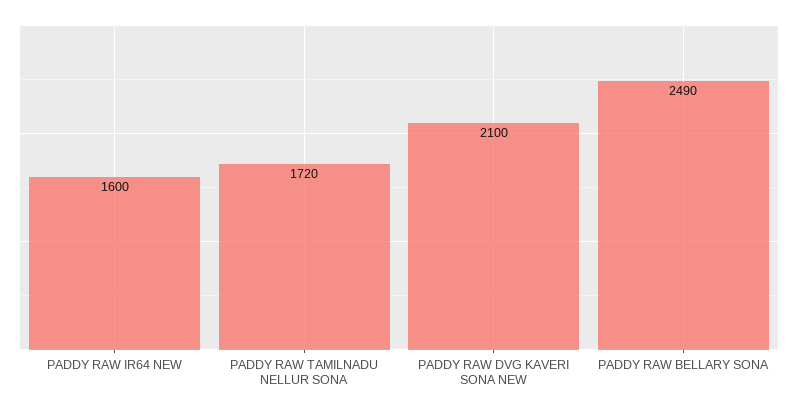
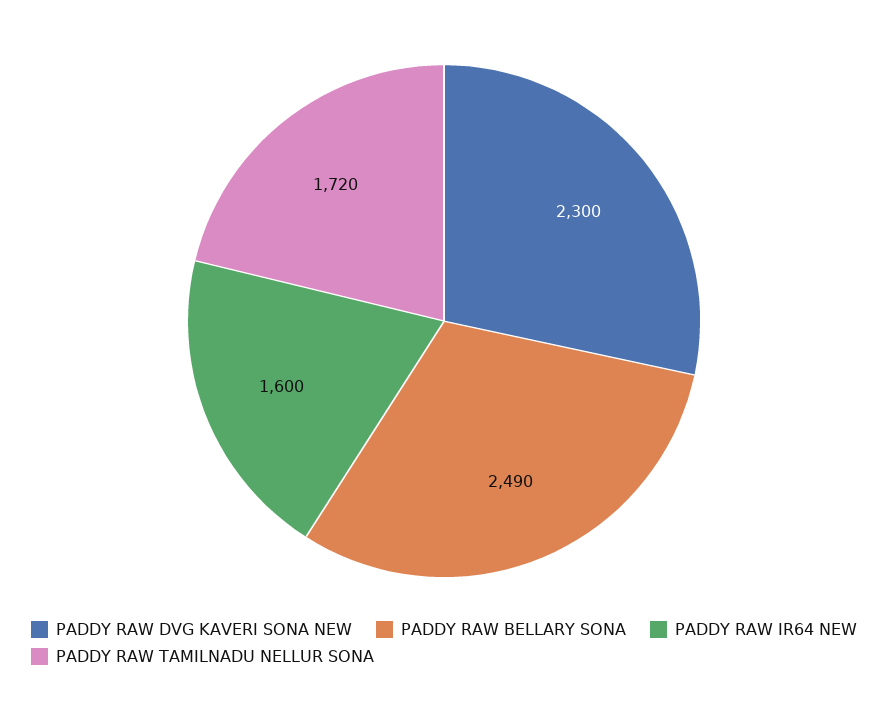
  {
    "PADDY RAW IR64 NEW": 1600,
    "PADDY RAW TAMILNADU NELLUR SONA": 1720,
-   "PADDY RAW DVG KAVERI SONA NEW": 2100,
+   "PADDY RAW DVG KAVERI SONA NEW": 2300,
    "PADDY RAW BELLARY SONA": 2490
  }

